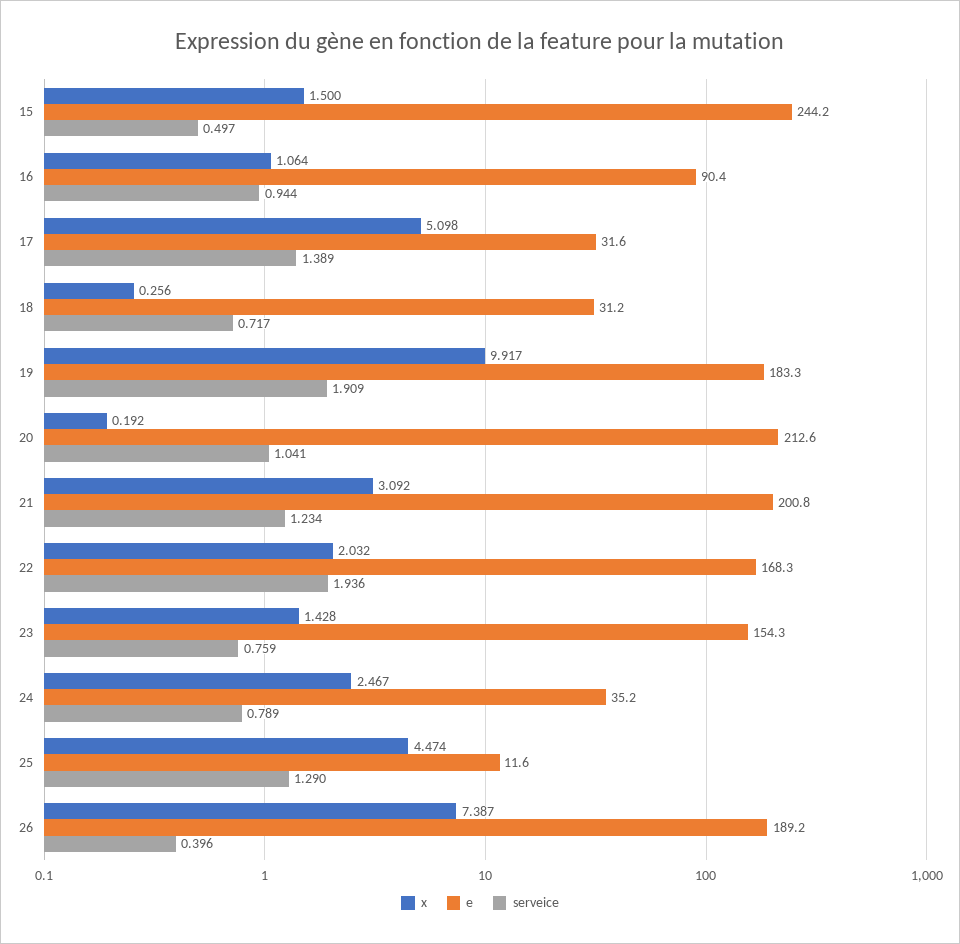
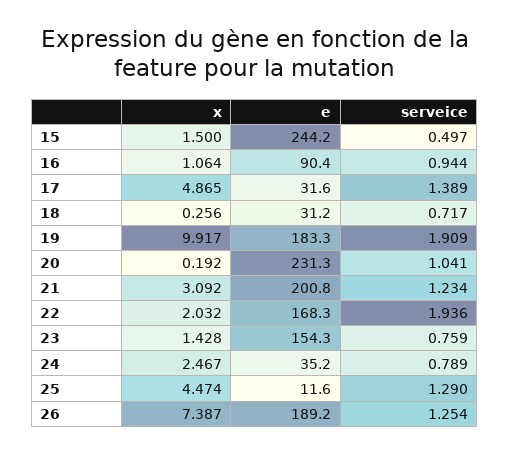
  {
    "x": {
      "15": 1.5,
      "16": 1.064,
-     "17": 5.098,
+     "17": 4.865,
      "18": 0.256,
      "19": 9.917,
      "20": 0.192,
      "21": 3.092,
      "22": 2.032,
      "23": 1.428,
      "24": 2.467,
      "25": 4.474,
      "26": 7.387
    },
    "e": {
      "15": 244.2,
      "16": 90.4,
      "17": 31.6,
      "18": 31.2,
      "19": 183.3,
-     "20": 212.6,
+     "20": 231.3,
      "21": 200.8,
      "22": 168.3,
      "23": 154.3,
      "24": 35.2,
      "25": 11.6,
      "26": 189.2
    },
    "serveice": {
      "15": 0.497,
      "16": 0.944,
      "17": 1.389,
      "18": 0.717,
      "19": 1.909,
      "20": 1.041,
      "21": 1.234,
      "22": 1.936,
      "23": 0.759,
      "24": 0.789,
      "25": 1.29,
-     "26": 0.396
+     "26": 1.254
    }
  }

